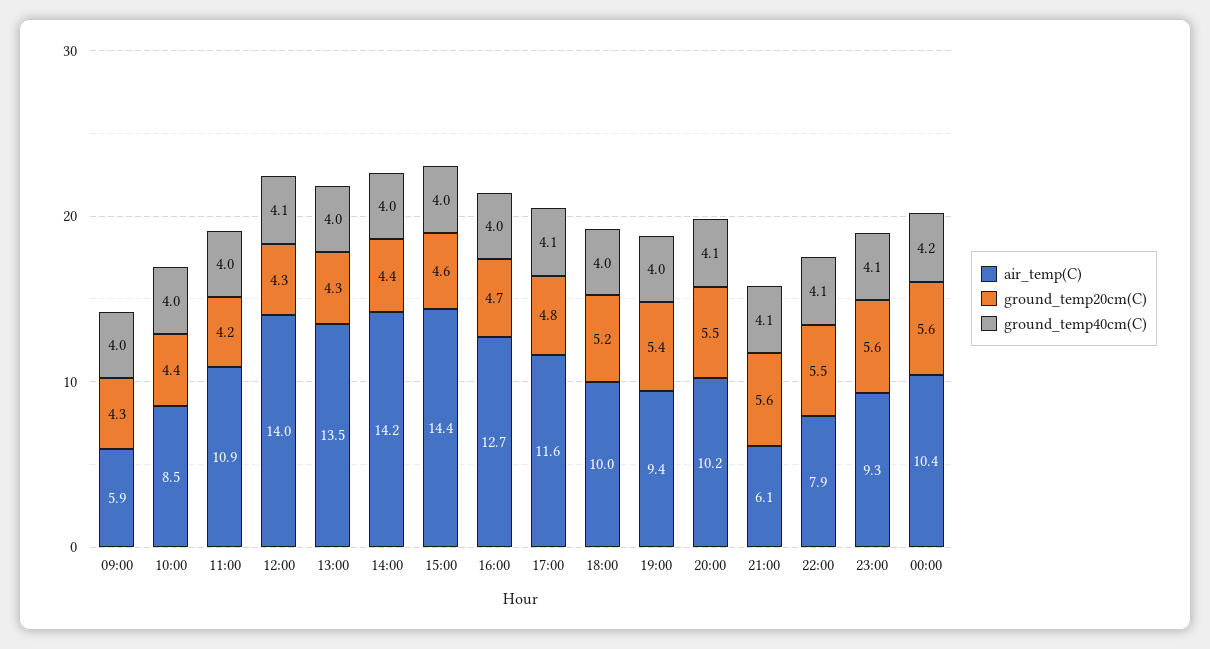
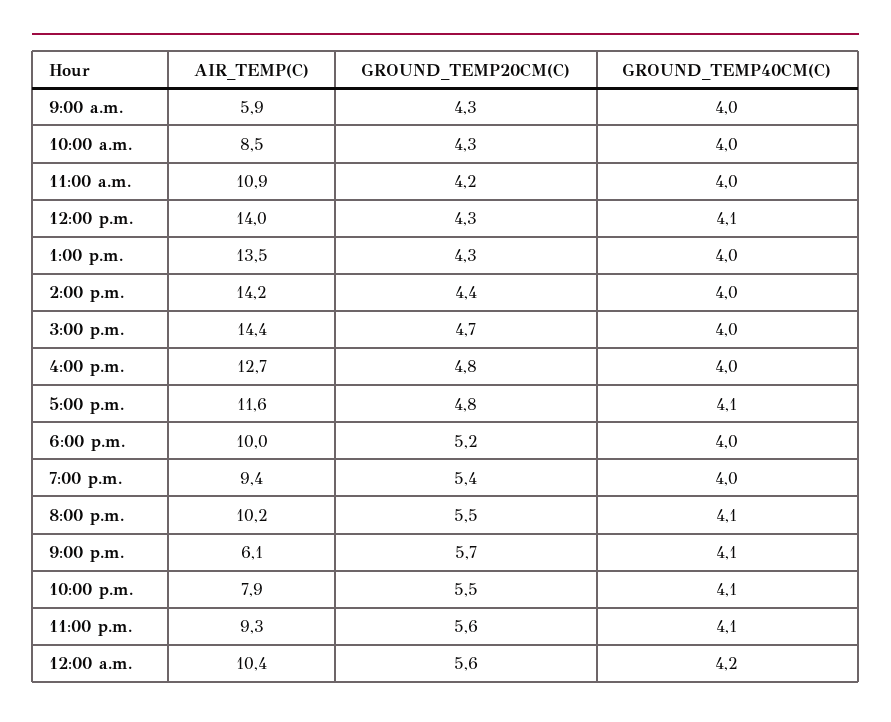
  {
    "air_temp(C)": {
      "09:00": 5.9,
      "10:00": 8.5,
      "11:00": 10.9,
      "12:00": 14,
      "13:00": 13.5,
      "14:00": 14.2,
      "15:00": 14.4,
      "16:00": 12.7,
      "17:00": 11.6,
      "18:00": 10,
      "19:00": 9.4,
      "20:00": 10.2,
      "21:00": 6.1,
      "22:00": 7.9,
      "23:00": 9.3,
      "00:00": 10.4
    },
    "ground_temp20cm(C)": {
      "09:00": 4.3,
-     "10:00": 4.4,
+     "10:00": 4.3,
      "11:00": 4.2,
      "12:00": 4.3,
      "13:00": 4.3,
      "14:00": 4.4,
-     "15:00": 4.6,
+     "15:00": 4.7,
-     "16:00": 4.7,
+     "16:00": 4.8,
      "17:00": 4.8,
      "18:00": 5.2,
      "19:00": 5.4,
      "20:00": 5.5,
-     "21:00": 5.6,
+     "21:00": 5.7,
      "22:00": 5.5,
      "23:00": 5.6,
      "00:00": 5.6
    },
    "ground_temp40cm(C)": {
      "09:00": 4,
      "10:00": 4,
      "11:00": 4,
      "12:00": 4.1,
      "13:00": 4,
      "14:00": 4,
      "15:00": 4,
      "16:00": 4,
      "17:00": 4.1,
      "18:00": 4,
      "19:00": 4,
      "20:00": 4.1,
      "21:00": 4.1,
      "22:00": 4.1,
      "23:00": 4.1,
      "00:00": 4.2
    }
  }

